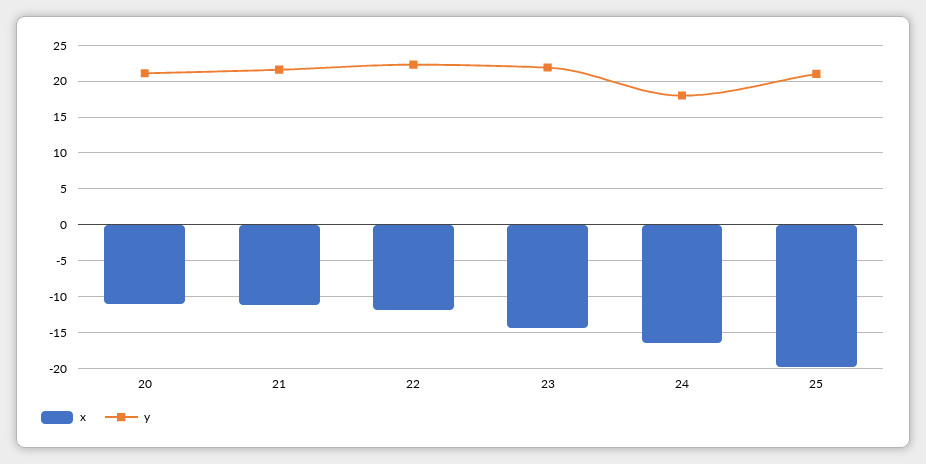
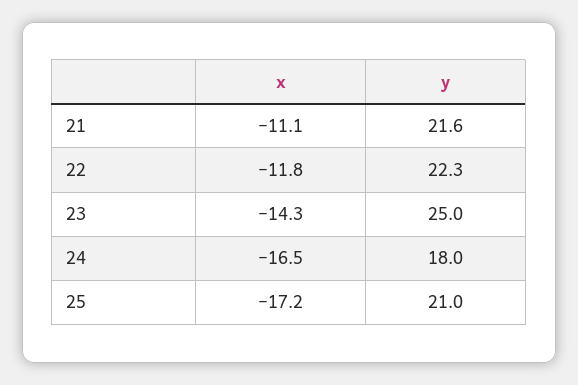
  {
    "x": {
-     "20": -11,
      "21": -11.1,
      "22": -11.8,
      "23": -14.3,
      "24": -16.5,
-     "25": -20
+     "25": -17.2
    },
    "y": {
-     "20": 21,
      "21": 21.6,
      "22": 22.3,
-     "23": 22,
+     "23": 25,
      "24": 18,
      "25": 21
    }
  }

